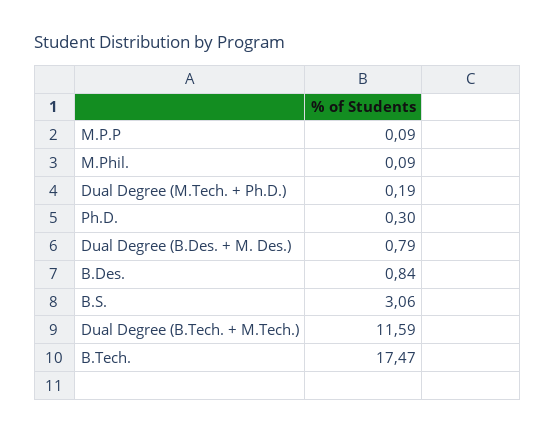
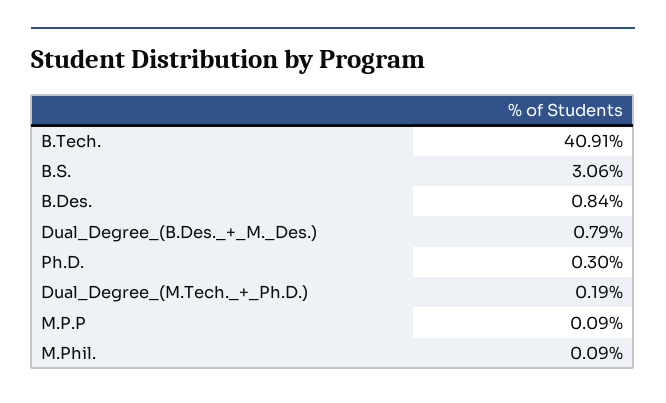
  {
    "M.P.P": 0.09,
    "M.Phil.": 0.09,
    "Dual Degree (M.Tech. + Ph.D.)": 0.19,
    "Ph.D.": 0.3,
    "Dual Degree (B.Des. + M. Des.)": 0.79,
    "B.Des.": 0.84,
    "B.S.": 3.06,
-   "Dual Degree (B.Tech. + M.Tech.)": 11.59,
-   "B.Tech.": 17.47
+   "B.Tech.": 40.91
  }

